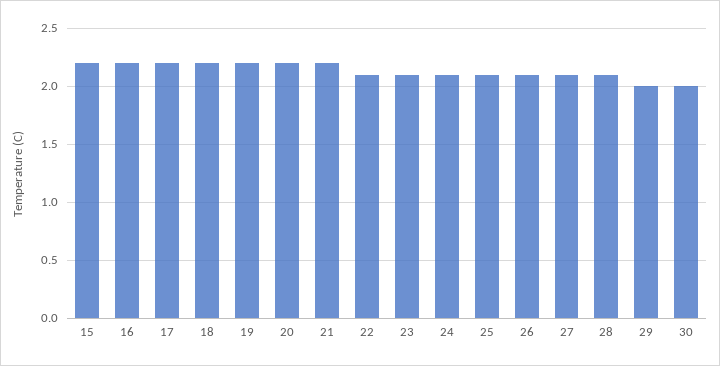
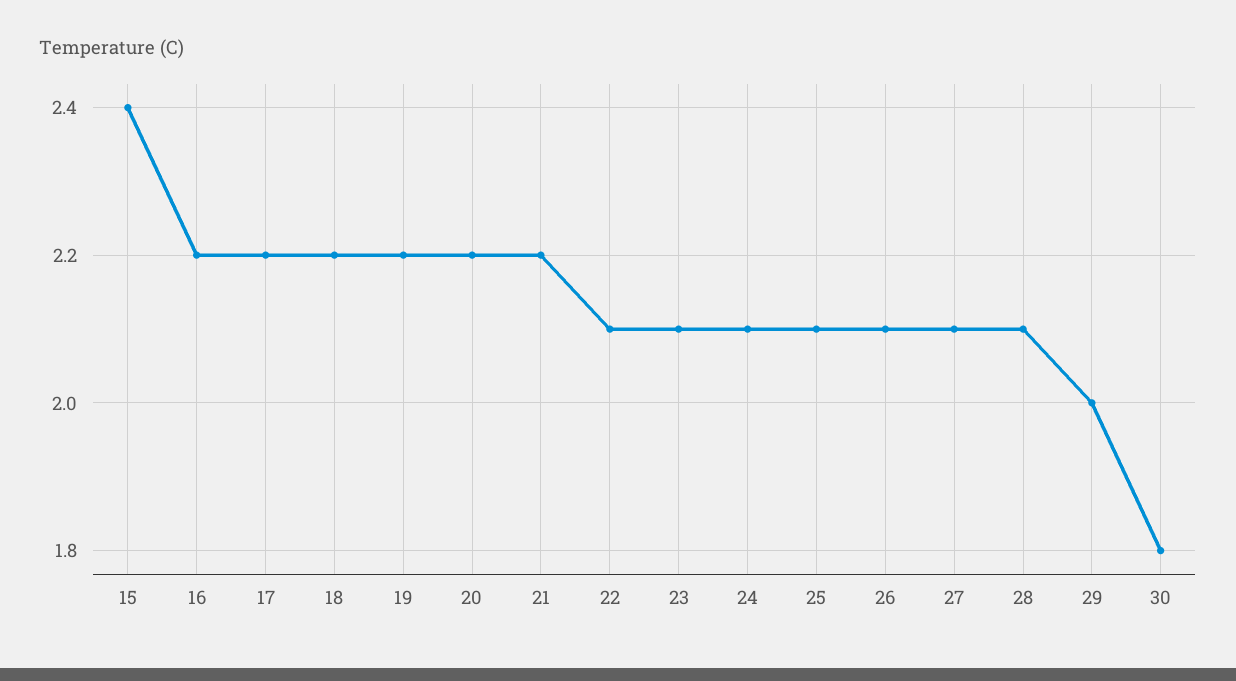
  {
-   "15": 2.2,
+   "15": 2.4,
    "16": 2.2,
    "17": 2.2,
    "18": 2.2,
    "19": 2.2,
    "20": 2.2,
    "21": 2.2,
    "22": 2.1,
    "23": 2.1,
    "24": 2.1,
    "25": 2.1,
    "26": 2.1,
    "27": 2.1,
    "28": 2.1,
    "29": 2,
-   "30": 2
+   "30": 1.8
  }

